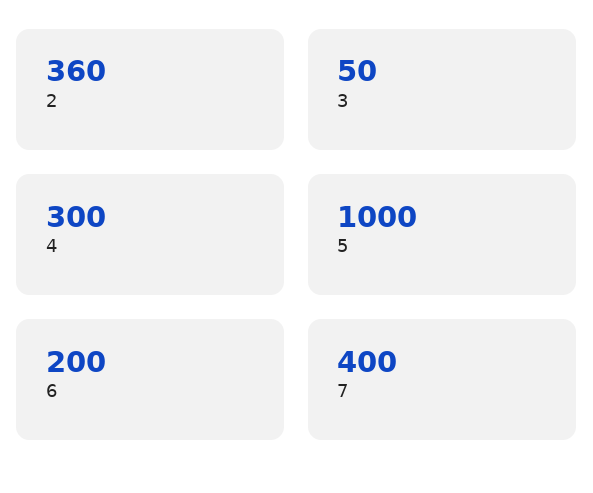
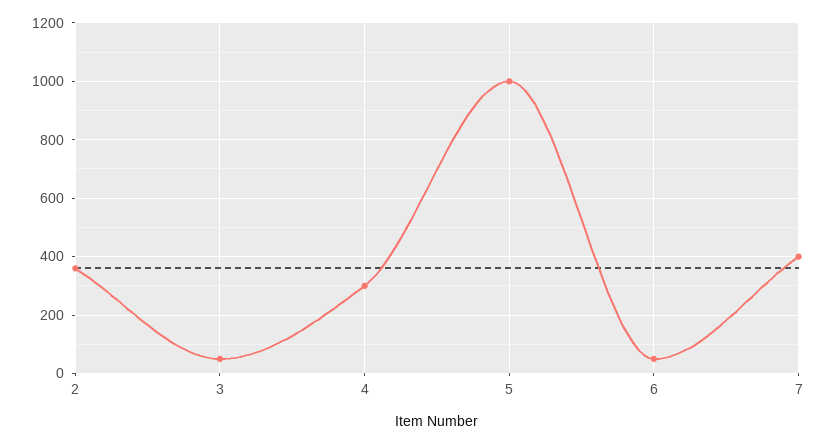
  {
    "2": 360,
    "3": 50,
    "4": 300,
    "5": 1000,
-   "6": 200,
+   "6": 50,
    "7": 400
  }

